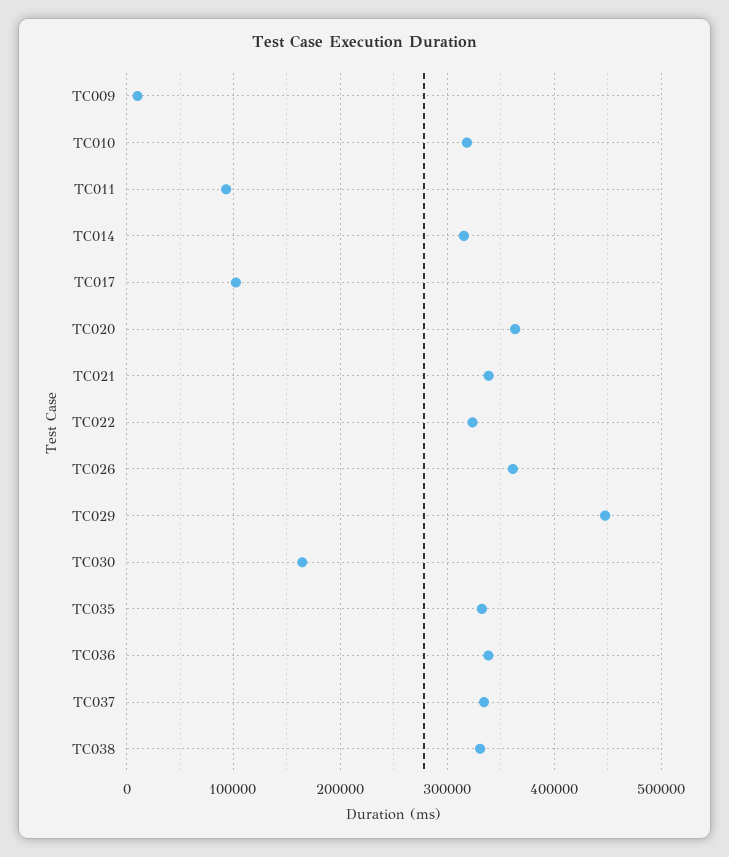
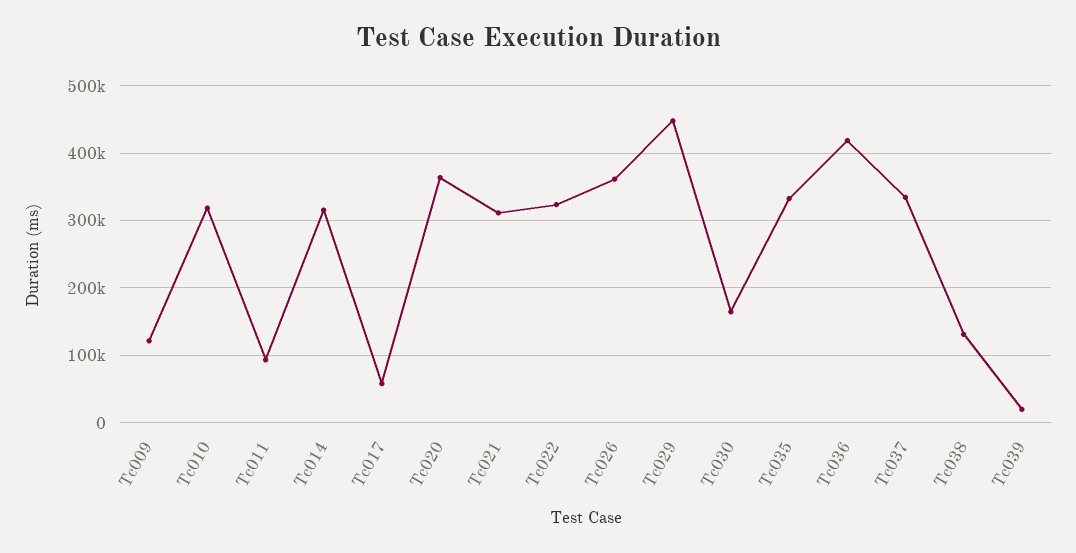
  {
-   "TC009": 10000,
+   "TC009": 120000,
    "TC010": 320000,
    "TC011": 90000,
    "TC014": 320000,
-   "TC017": 100000,
+   "TC017": 60000,
    "TC020": 360000,
-   "TC021": 340000,
+   "TC021": 310000,
    "TC022": 320000,
    "TC026": 360000,
    "TC029": 450000,
    "TC030": 160000,
    "TC035": 330000,
-   "TC036": 340000,
+   "TC036": 420000,
    "TC037": 330000,
-   "TC038": 330000
+   "TC038": 130000,
+   "Tc039": 20000
  }

